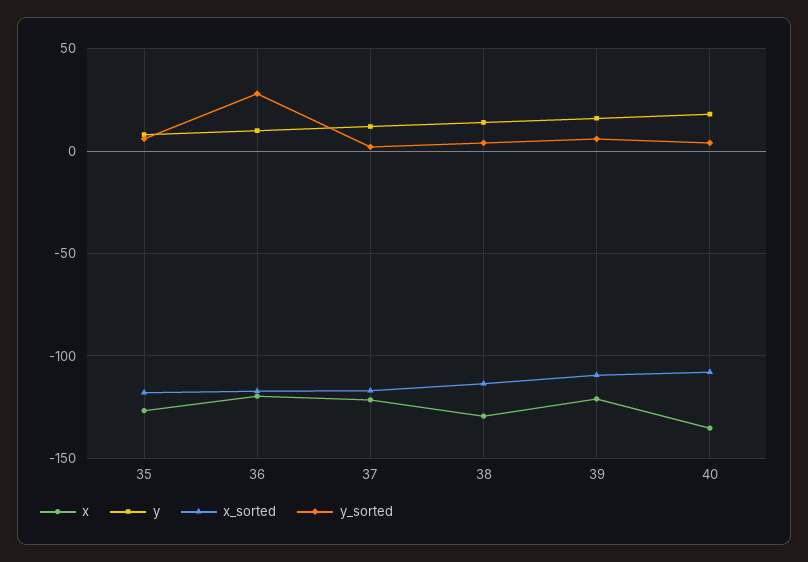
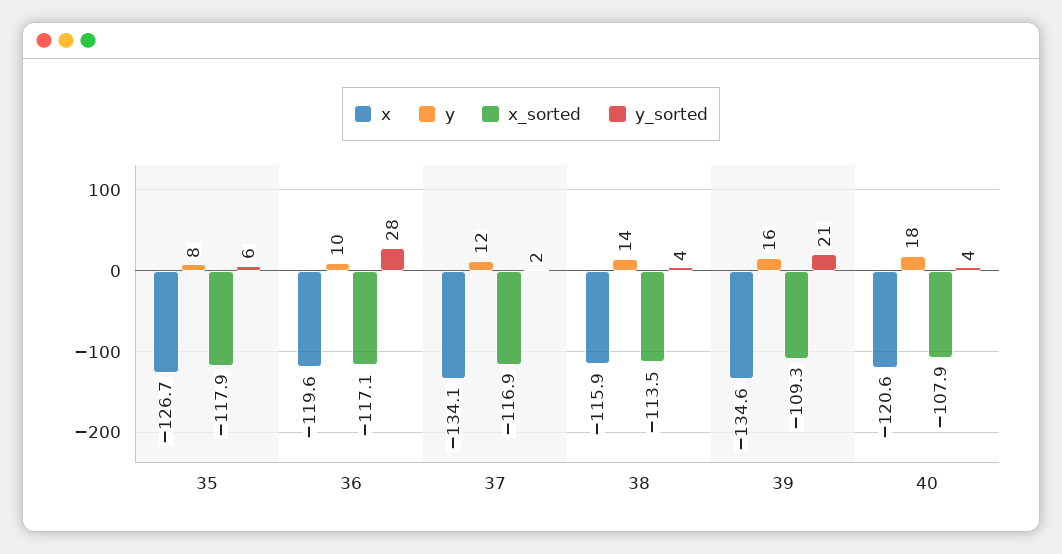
  {
    "x": {
      "35": -126.7,
      "36": -119.6,
-     "37": -120,
+     "37": -134.1,
-     "38": -130,
+     "38": -115.9,
-     "39": -120,
+     "39": -134.6,
-     "40": -135
+     "40": -120.6
    },
    "y": {
      "35": 8,
      "36": 10,
      "37": 12,
      "38": 14,
      "39": 16,
      "40": 18
    },
    "x_sorted": {
      "35": -117.9,
      "36": -117.1,
      "37": -116.9,
      "38": -113.5,
      "39": -109.3,
      "40": -107.9
    },
    "y_sorted": {
      "35": 6,
      "36": 28,
      "37": 2,
      "38": 4,
-     "39": 5,
+     "39": 21,
      "40": 4
    }
  }

